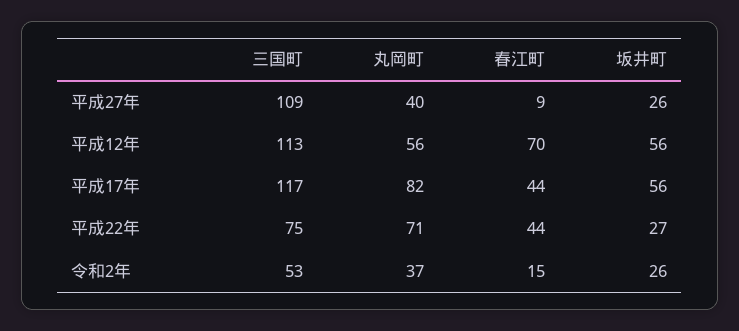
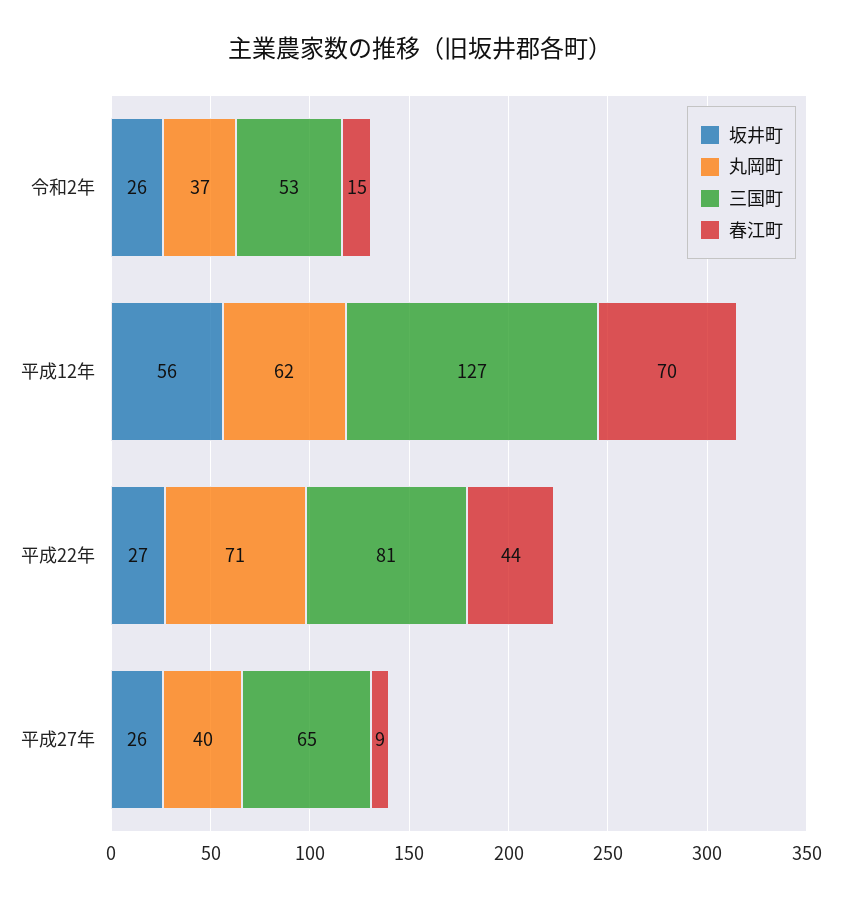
  {
    "三国町": {
-     "平成27年": 109,
+     "平成27年": 65,
-     "平成12年": 113,
+     "平成12年": 127,
-     "平成17年": 117,
-     "平成22年": 75,
+     "平成22年": 81,
      "令和2年": 53
    },
    "丸岡町": {
      "平成27年": 40,
-     "平成12年": 56,
+     "平成12年": 62,
-     "平成17年": 82,
      "平成22年": 71,
      "令和2年": 37
    },
    "春江町": {
      "平成27年": 9,
      "平成12年": 70,
-     "平成17年": 44,
      "平成22年": 44,
      "令和2年": 15
    },
    "坂井町": {
      "平成27年": 26,
      "平成12年": 56,
-     "平成17年": 56,
      "平成22年": 27,
      "令和2年": 26
    }
  }

